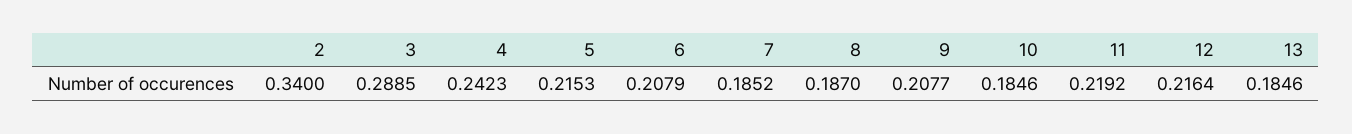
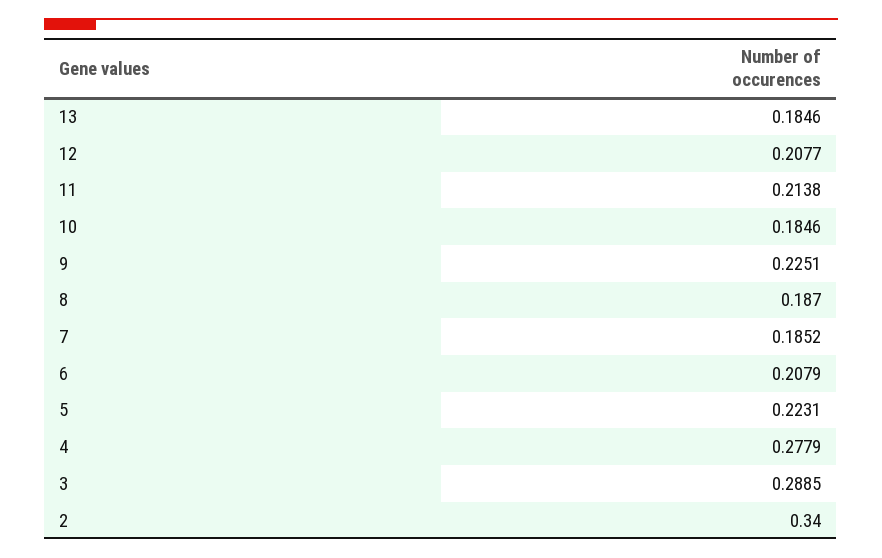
  {
    "2": 0.34,
    "3": 0.2885,
-   "4": 0.2423,
+   "4": 0.2779,
-   "5": 0.2153,
+   "5": 0.2231,
    "6": 0.2079,
    "7": 0.1852,
    "8": 0.187,
-   "9": 0.2077,
+   "9": 0.2251,
    "10": 0.1846,
-   "11": 0.2192,
+   "11": 0.2138,
-   "12": 0.2164,
+   "12": 0.2077,
    "13": 0.1846
  }

